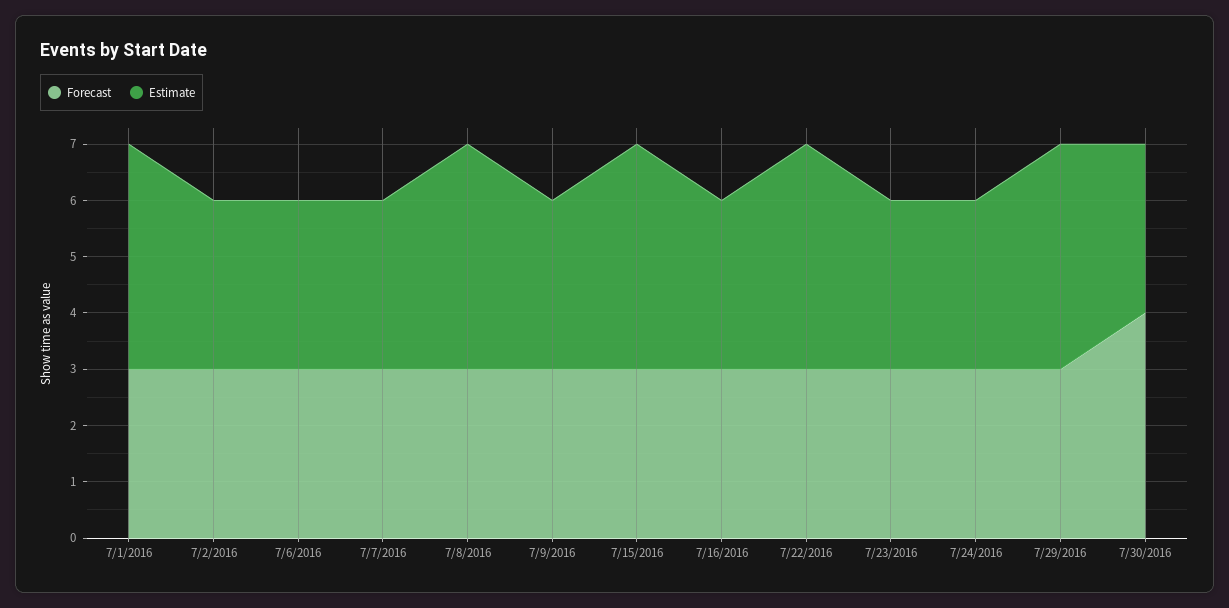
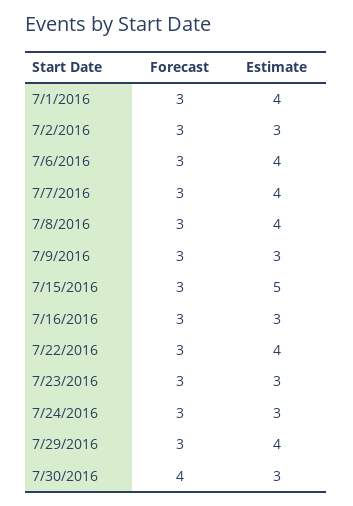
  {
    "Forecast": {
      "7/1/2016": 3,
      "7/2/2016": 3,
      "7/6/2016": 3,
      "7/7/2016": 3,
      "7/8/2016": 3,
      "7/9/2016": 3,
      "7/15/2016": 3,
      "7/16/2016": 3,
      "7/22/2016": 3,
      "7/23/2016": 3,
      "7/24/2016": 3,
      "7/29/2016": 3,
      "7/30/2016": 4
    },
    "Estimate": {
      "7/1/2016": 4,
      "7/2/2016": 3,
-     "7/6/2016": 3,
+     "7/6/2016": 4,
-     "7/7/2016": 3,
+     "7/7/2016": 4,
      "7/8/2016": 4,
      "7/9/2016": 3,
-     "7/15/2016": 4,
+     "7/15/2016": 5,
      "7/16/2016": 3,
      "7/22/2016": 4,
      "7/23/2016": 3,
      "7/24/2016": 3,
      "7/29/2016": 4,
      "7/30/2016": 3
    }
  }

